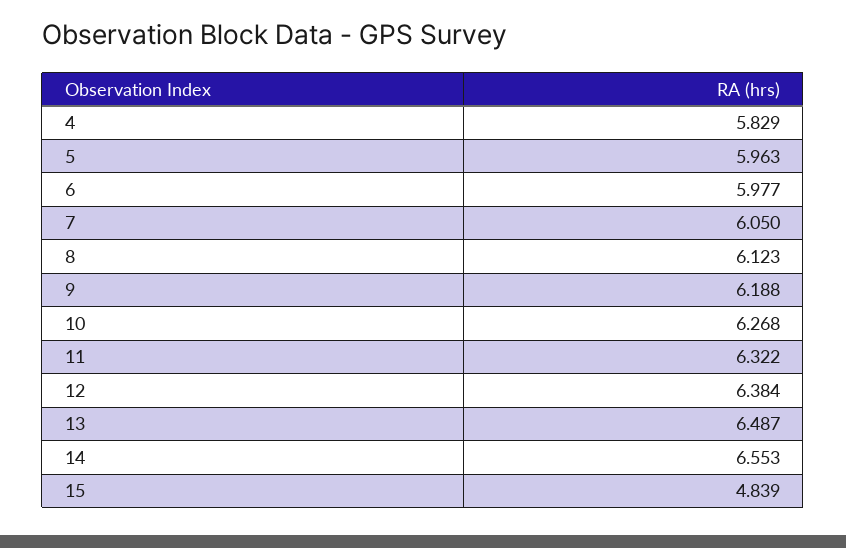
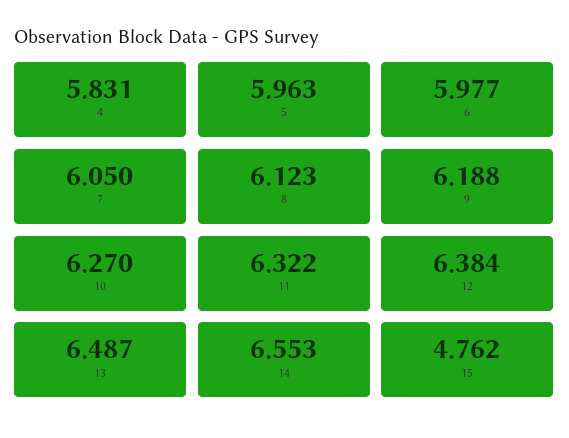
  {
-   "4": 5.829,
+   "4": 5.831,
    "5": 5.963,
    "6": 5.977,
    "7": 6.05,
    "8": 6.123,
    "9": 6.188,
-   "10": 6.268,
+   "10": 6.27,
    "11": 6.322,
    "12": 6.384,
    "13": 6.487,
    "14": 6.553,
-   "15": 4.839
+   "15": 4.762
  }

